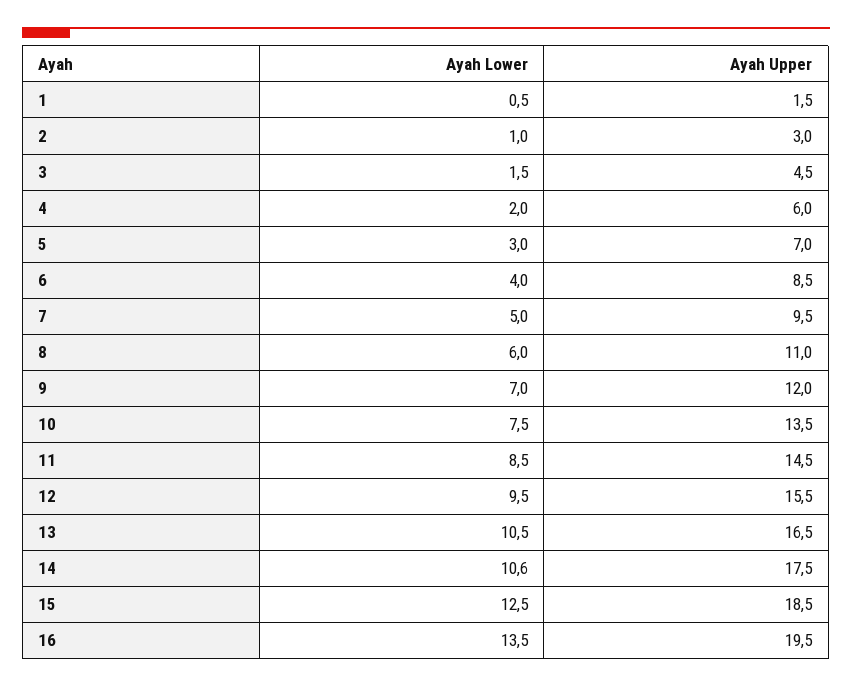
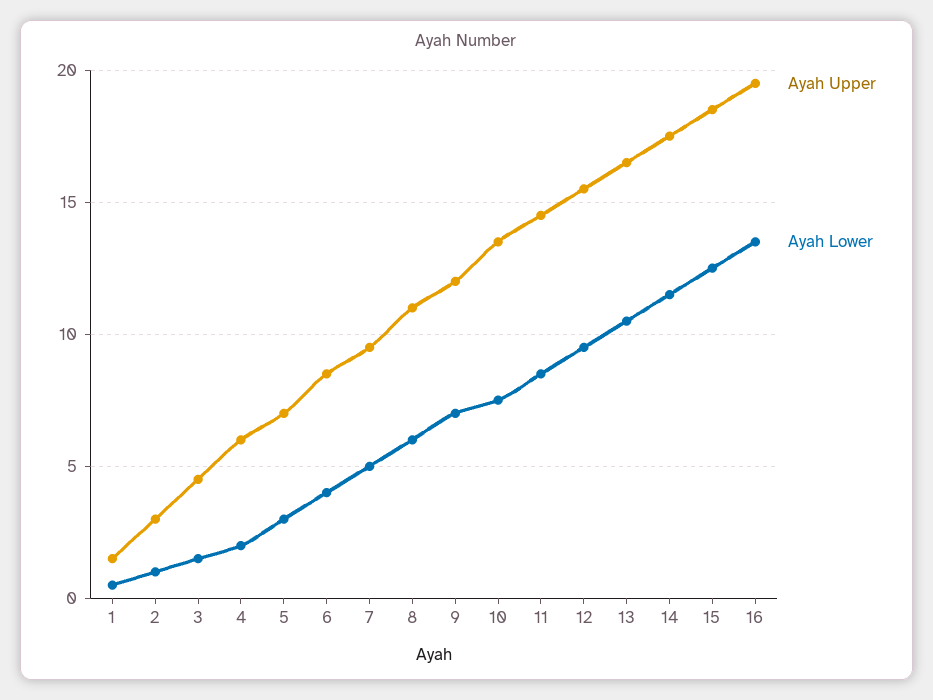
  {
    "Ayah Lower": {
      "1": 0.5,
      "2": 1,
      "3": 1.5,
      "4": 2,
      "5": 3,
      "6": 4,
      "7": 5,
      "8": 6,
      "9": 7,
      "10": 7.5,
      "11": 8.5,
      "12": 9.5,
      "13": 10.5,
-     "14": 10.6,
+     "14": 11.5,
      "15": 12.5,
      "16": 13.5
    },
    "Ayah Upper": {
      "1": 1.5,
      "2": 3,
      "3": 4.5,
      "4": 6,
      "5": 7,
      "6": 8.5,
      "7": 9.5,
      "8": 11,
      "9": 12,
      "10": 13.5,
      "11": 14.5,
      "12": 15.5,
      "13": 16.5,
      "14": 17.5,
      "15": 18.5,
      "16": 19.5
    }
  }

